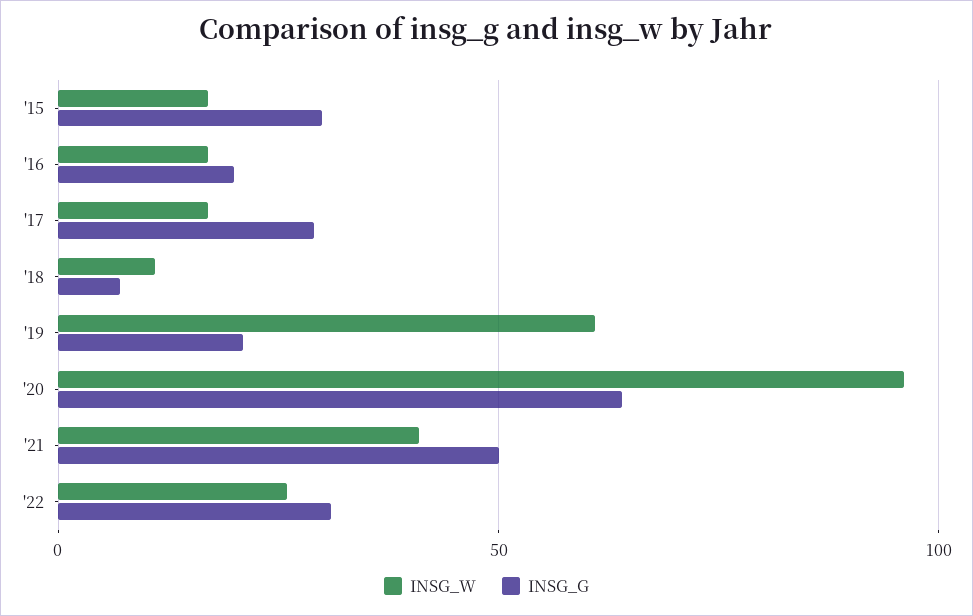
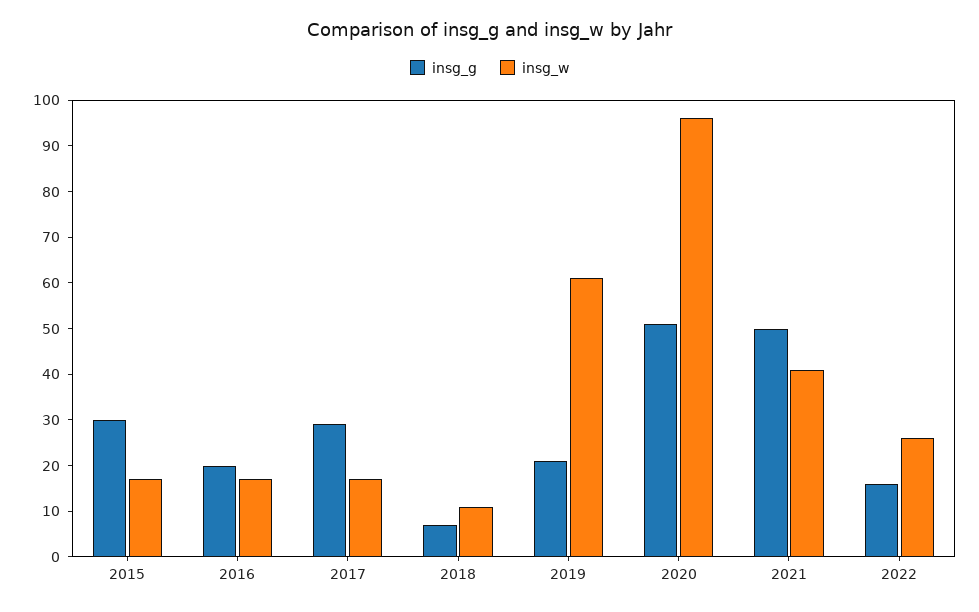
  {
    "INSG_W": {
      "'15": 15,
      "'16": 15,
      "'17": 15,
      "'18": 10,
      "'19": 60,
      "'20": 95,
      "'21": 40,
      "'22": 25
    },
    "INSG_G": {
      "'15": 30,
      "'16": 20,
      "'17": 30,
      "'18": 5,
      "'19": 20,
-     "'20": 65,
+     "'20": 50,
      "'21": 50,
-     "'22": 30
+     "'22": 15
    }
  }

